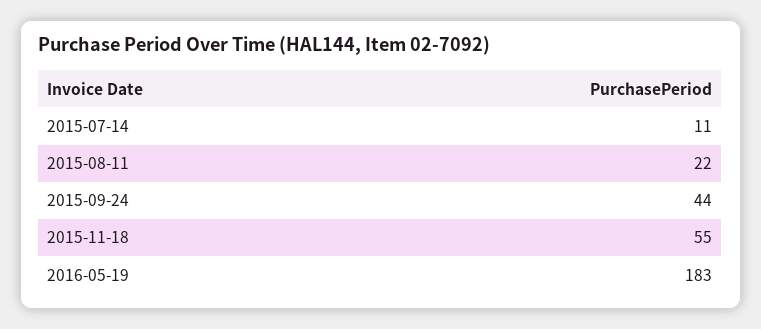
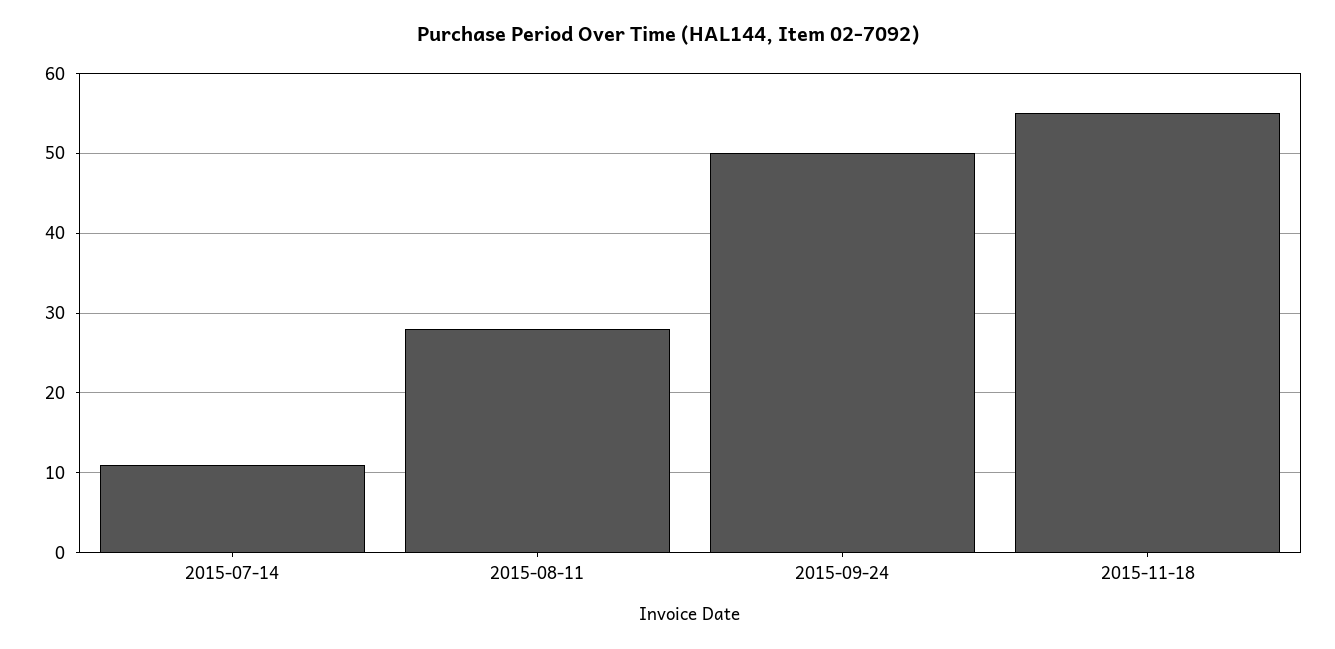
  {
    "2015-07-14": 11,
-   "2015-08-11": 22,
+   "2015-08-11": 28,
-   "2015-09-24": 44,
+   "2015-09-24": 50,
-   "2015-11-18": 55,
+   "2015-11-18": 55
-   "2016-05-19": 183
  }

